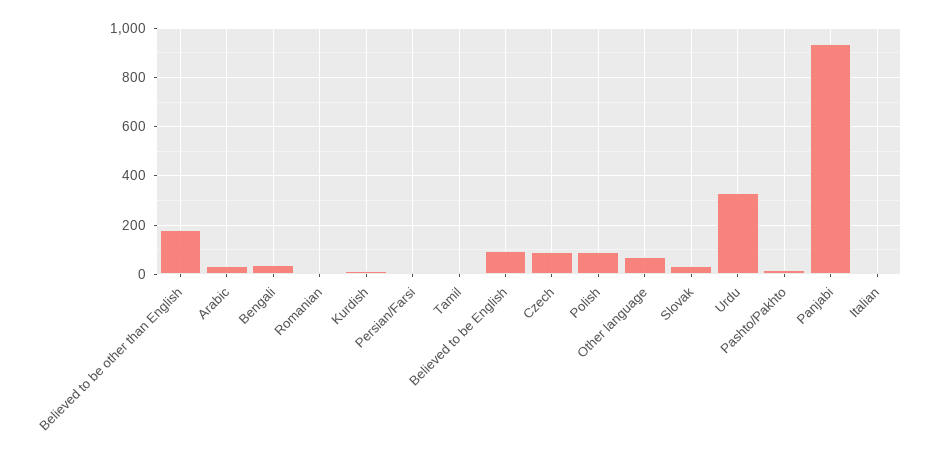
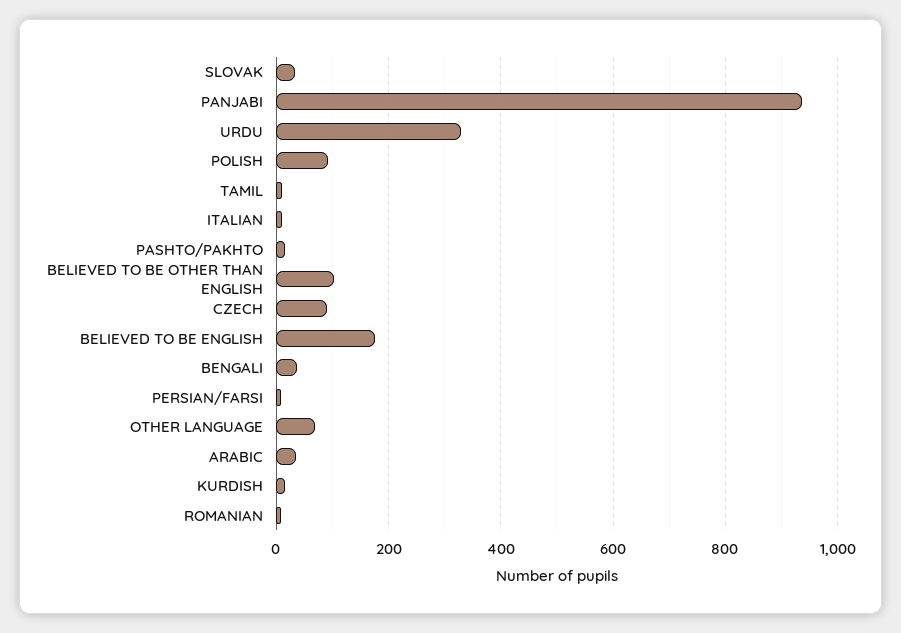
  {
-   "Believed to be other than English": 175,
+   "Believed to be other than English": 100,
    "Arabic": 40,
    "Bengali": 40,
    "Romanian": 0,
    "Kurdish": 20,
    "Persian/Farsi": 0,
    "Tamil": 0,
-   "Believed to be English": 100,
+   "Believed to be English": 180,
    "Czech": 100,
    "Polish": 100,
    "Other language": 60,
    "Slovak": 40,
    "Urdu": 320,
    "Pashto/Pakhto": 20,
    "Panjabi": 940,
    "Italian": 20
  }

